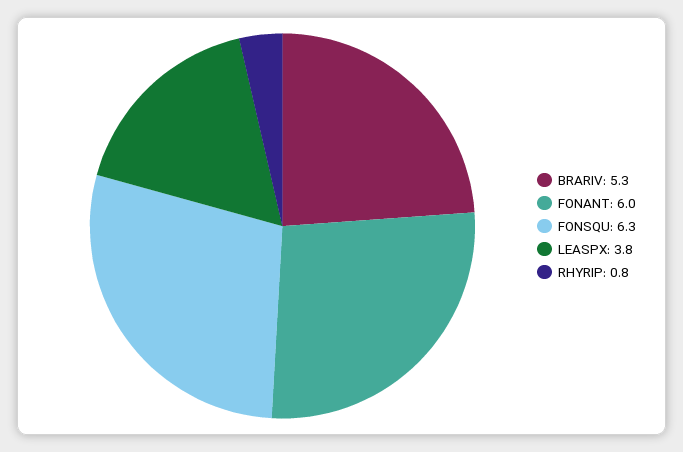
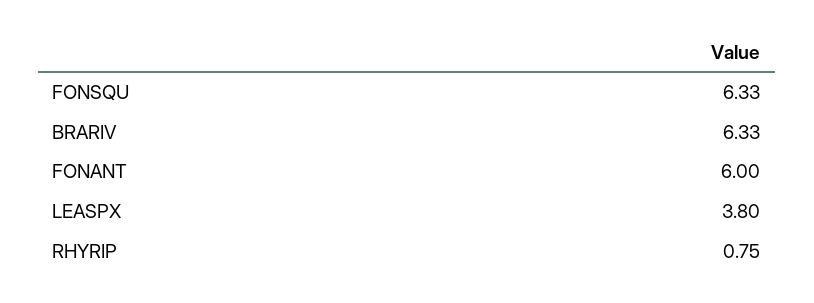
  {
-   "BRARIV": 5.3,
+   "BRARIV": 6.33,
    "FONANT": 6,
    "FONSQU": 6.33,
    "LEASPX": 3.8,
    "RHYRIP": 0.75
  }

